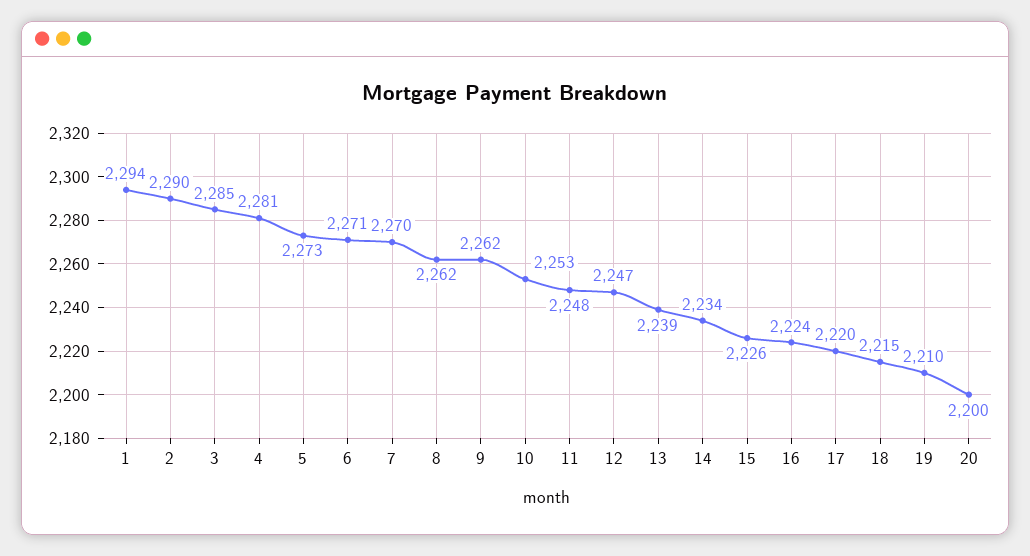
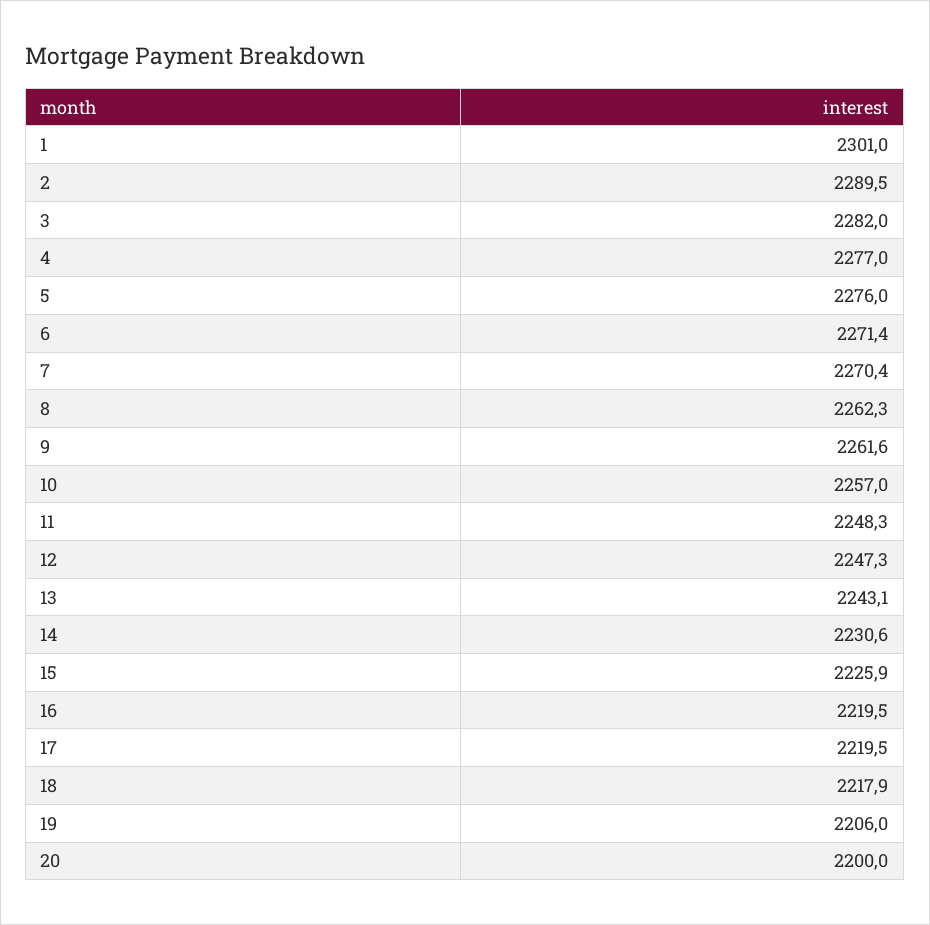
  {
-   "1": 2294,
+   "1": 2301,
    "2": 2289.5,
-   "3": 2285,
+   "3": 2282,
-   "4": 2281,
+   "4": 2277,
-   "5": 2273,
+   "5": 2276,
    "6": 2271.4,
    "7": 2270.4,
    "8": 2262.3,
    "9": 2261.6,
-   "10": 2253,
+   "10": 2257,
    "11": 2248.3,
    "12": 2247.3,
-   "13": 2239,
+   "13": 2243.1,
-   "14": 2234,
+   "14": 2230.6,
    "15": 2225.9,
-   "16": 2224,
+   "16": 2219.5,
    "17": 2219.5,
-   "18": 2215,
+   "18": 2217.9,
-   "19": 2210,
+   "19": 2206,
    "20": 2200
  }

